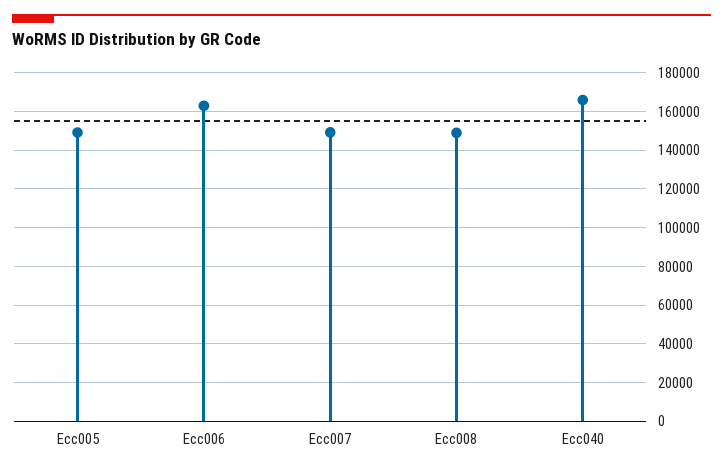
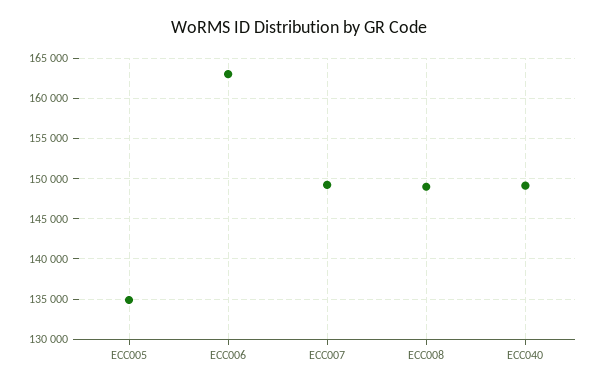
  {
-   "Ecc005": 150000,
+   "Ecc005": 135000,
    "Ecc006": 163000,
    "Ecc007": 149000,
    "Ecc008": 149000,
-   "Ecc040": 165000
+   "Ecc040": 149000
  }

